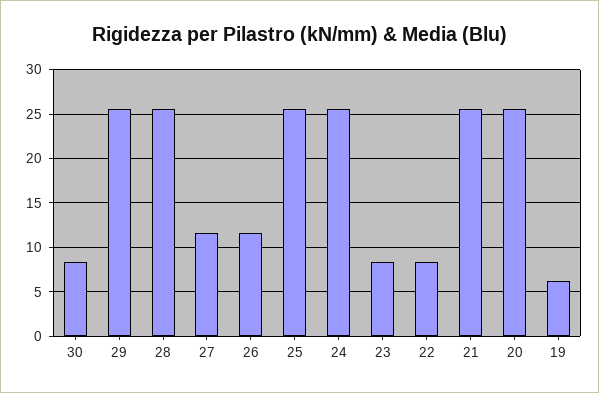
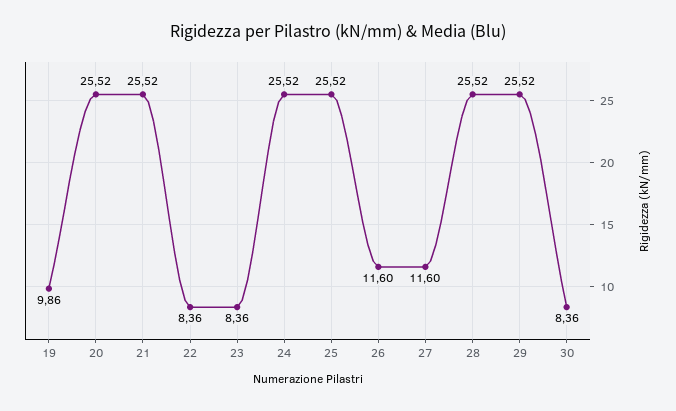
  {
    "30": 8.36,
    "29": 25.52,
    "28": 25.52,
    "27": 11.6,
    "26": 11.6,
    "25": 25.52,
    "24": 25.52,
    "23": 8.36,
    "22": 8.36,
    "21": 25.52,
    "20": 25.52,
-   "19": 6
+   "19": 9.86
  }

